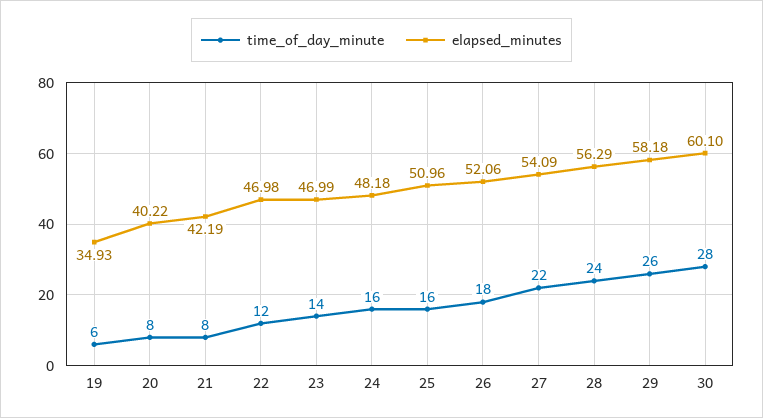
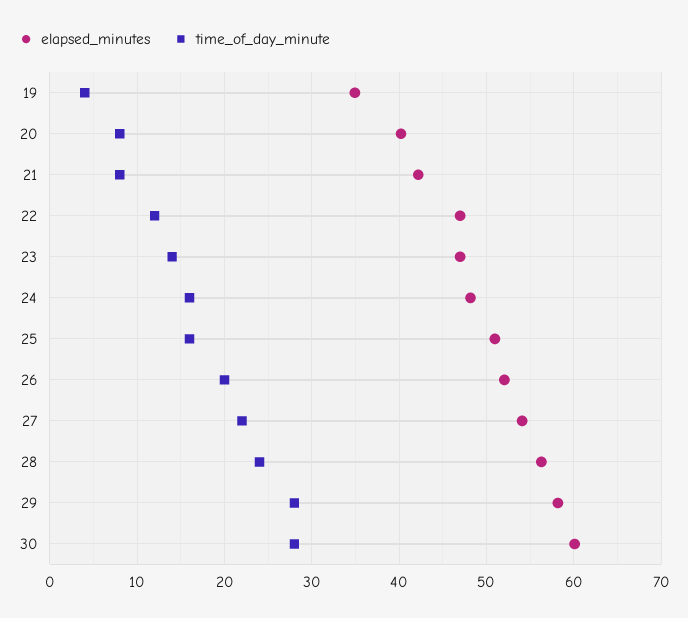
  {
    "time_of_day_minute": {
-     "19": 6,
+     "19": 4,
      "20": 8,
      "21": 8,
      "22": 12,
      "23": 14,
      "24": 16,
      "25": 16,
-     "26": 18,
+     "26": 20,
      "27": 22,
      "28": 24,
-     "29": 26,
+     "29": 28,
      "30": 28
    },
    "elapsed_minutes": {
      "19": 34.93,
      "20": 40.22,
      "21": 42.19,
      "22": 46.98,
      "23": 46.99,
      "24": 48.18,
      "25": 50.96,
      "26": 52.06,
      "27": 54.09,
      "28": 56.29,
      "29": 58.18,
      "30": 60.1
    }
  }

